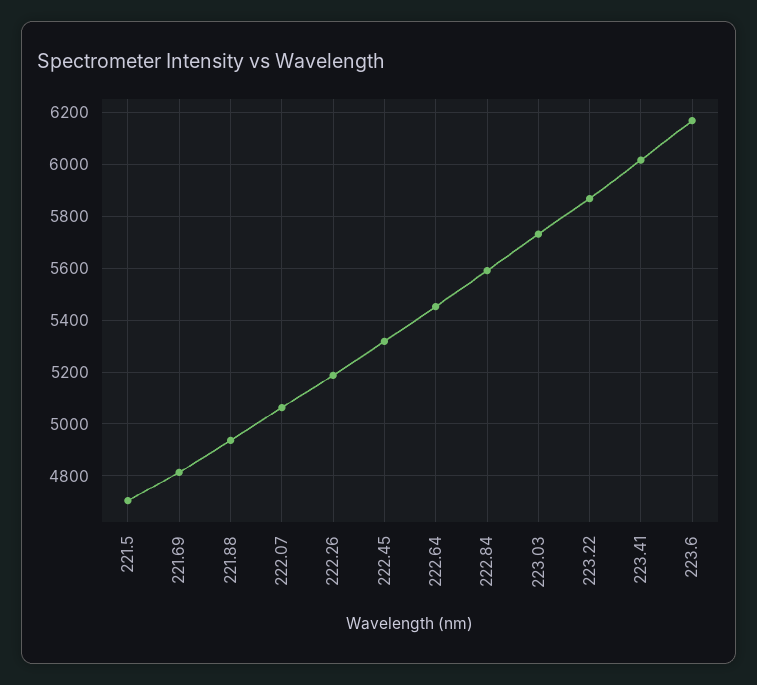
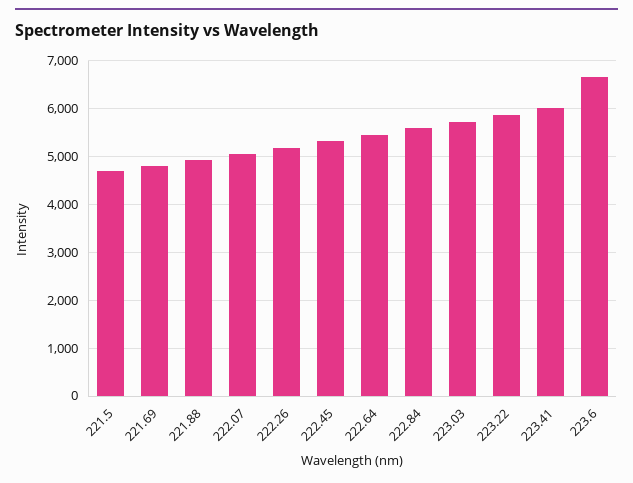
  {
    "221.5": 4700,
    "221.69": 4825,
    "221.88": 4925,
    "222.07": 5075,
    "222.26": 5175,
    "222.45": 5325,
    "222.64": 5450,
    "222.84": 5600,
    "223.03": 5725,
    "223.22": 5875,
    "223.41": 6025,
-   "223.6": 6175
+   "223.6": 6600
  }

